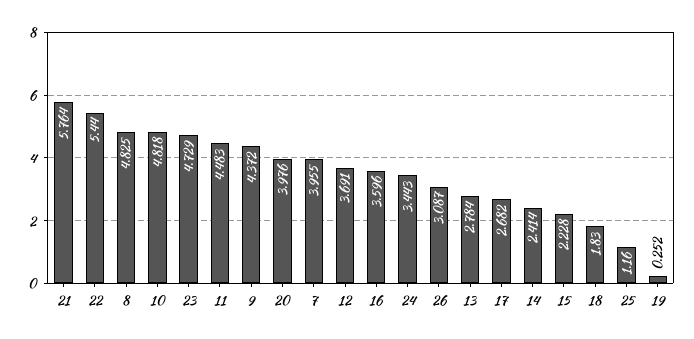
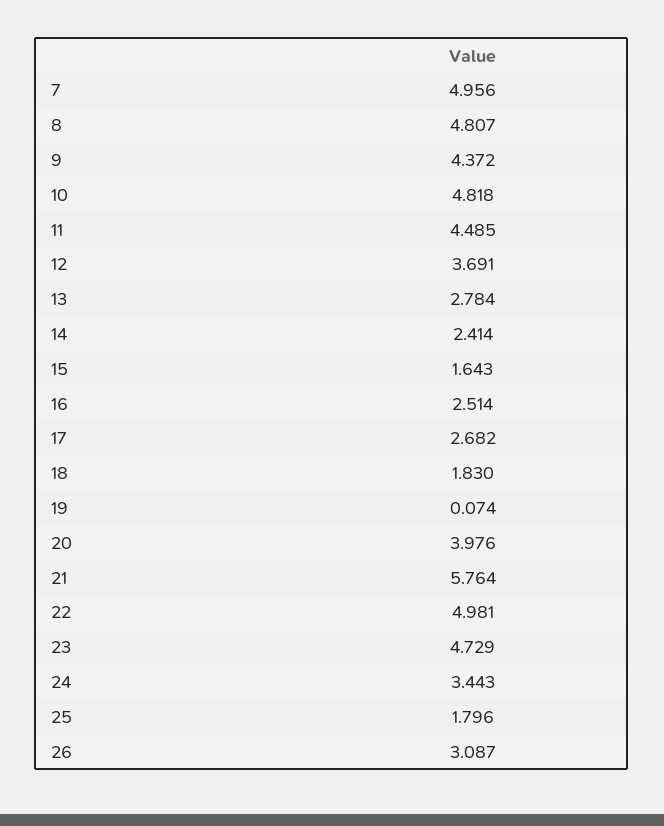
  {
    "21": 5.764,
-   "22": 5.44,
+   "22": 4.981,
-   "8": 4.825,
+   "8": 4.807,
    "10": 4.818,
    "23": 4.729,
-   "11": 4.483,
+   "11": 4.485,
    "9": 4.372,
    "20": 3.976,
-   "7": 3.955,
+   "7": 4.956,
    "12": 3.691,
-   "16": 3.596,
+   "16": 2.514,
    "24": 3.443,
    "26": 3.087,
    "13": 2.784,
    "17": 2.682,
    "14": 2.414,
-   "15": 2.228,
+   "15": 1.643,
    "18": 1.83,
-   "25": 1.16,
+   "25": 1.796,
-   "19": 0.252
+   "19": 0.074
  }

